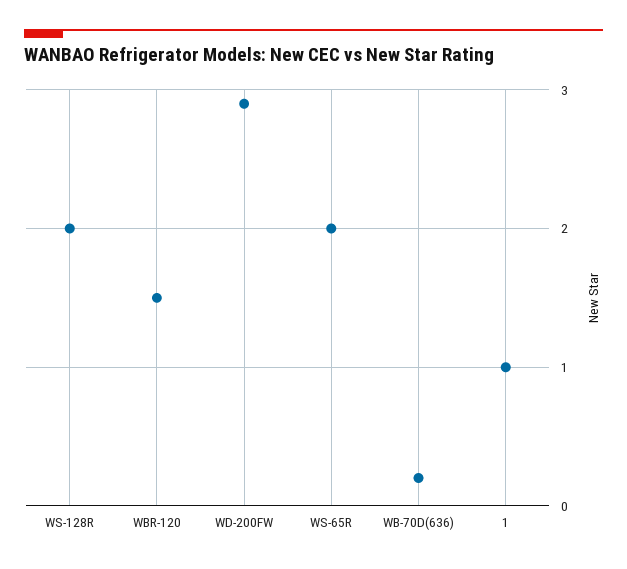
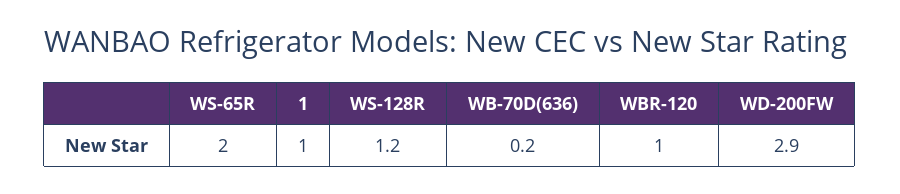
  {
-   "WS-128R": 2,
+   "WS-128R": 1.2,
-   "WBR-120": 1.5,
+   "WBR-120": 1,
    "WD-200FW": 2.9,
    "WS-65R": 2,
    "WB-70D(636)": 0.2,
    "1": 1
  }

